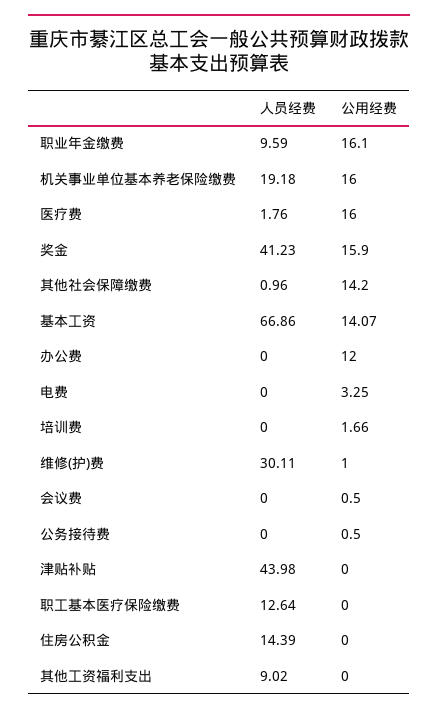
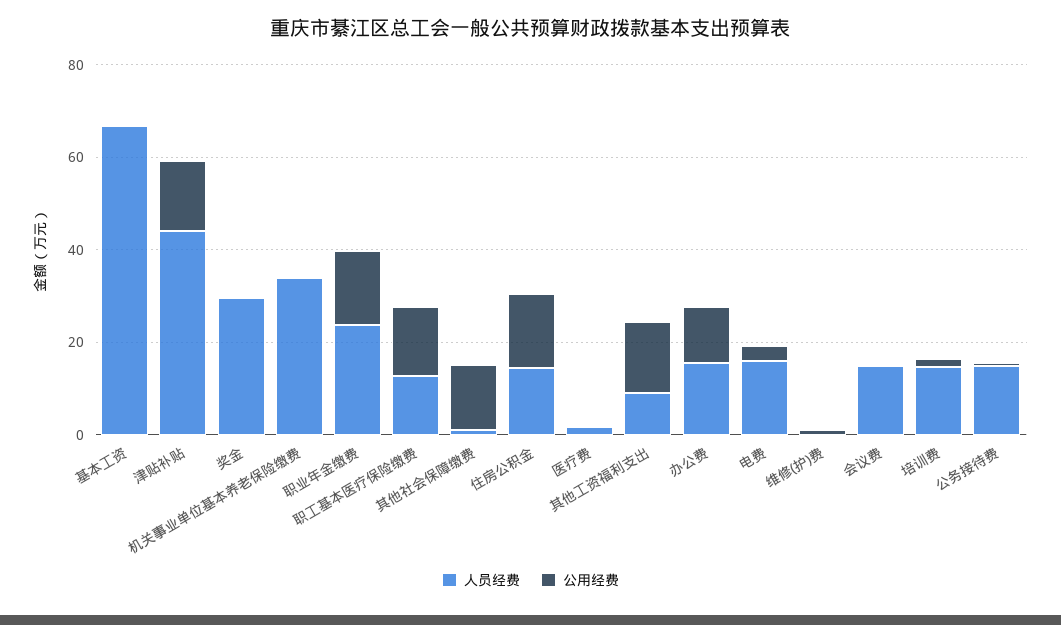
  {
    "人员经费": {
-     "职业年金缴费": 9.59,
+     "职业年金缴费": 25,
-     "机关事业单位基本养老保险缴费": 19.18,
+     "机关事业单位基本养老保险缴费": 35,
      "医疗费": 1.76,
-     "奖金": 41.23,
+     "奖金": 30,
      "其他社会保障缴费": 0.96,
      "基本工资": 66.86,
-     "办公费": 0,
+     "办公费": 15,
-     "电费": 0,
+     "电费": 15,
-     "培训费": 0,
+     "培训费": 15,
-     "维修(护)费": 30.11,
+     "维修(护)费": 0,
-     "会议费": 0,
+     "会议费": 15,
-     "公务接待费": 0,
+     "公务接待费": 15,
      "津贴补贴": 43.98,
      "职工基本医疗保险缴费": 12.64,
      "住房公积金": 14.39,
      "其他工资福利支出": 9.02
    },
    "公用经费": {
      "职业年金缴费": 16.1,
-     "机关事业单位基本养老保险缴费": 16,
+     "机关事业单位基本养老保险缴费": 0,
-     "医疗费": 16,
+     "医疗费": 0,
-     "奖金": 15.9,
+     "奖金": 0,
      "其他社会保障缴费": 14.2,
-     "基本工资": 14.07,
+     "基本工资": 0,
      "办公费": 12,
      "电费": 3.25,
      "培训费": 1.66,
      "维修(护)费": 1,
      "会议费": 0.5,
      "公务接待费": 0.5,
-     "津贴补贴": 0,
+     "津贴补贴": 15,
-     "职工基本医疗保险缴费": 0,
+     "职工基本医疗保险缴费": 15,
-     "住房公积金": 0,
+     "住房公积金": 15,
-     "其他工资福利支出": 0
+     "其他工资福利支出": 15
    }
  }

